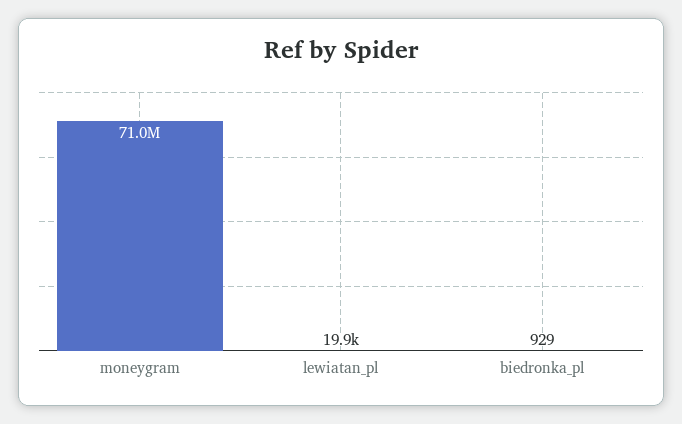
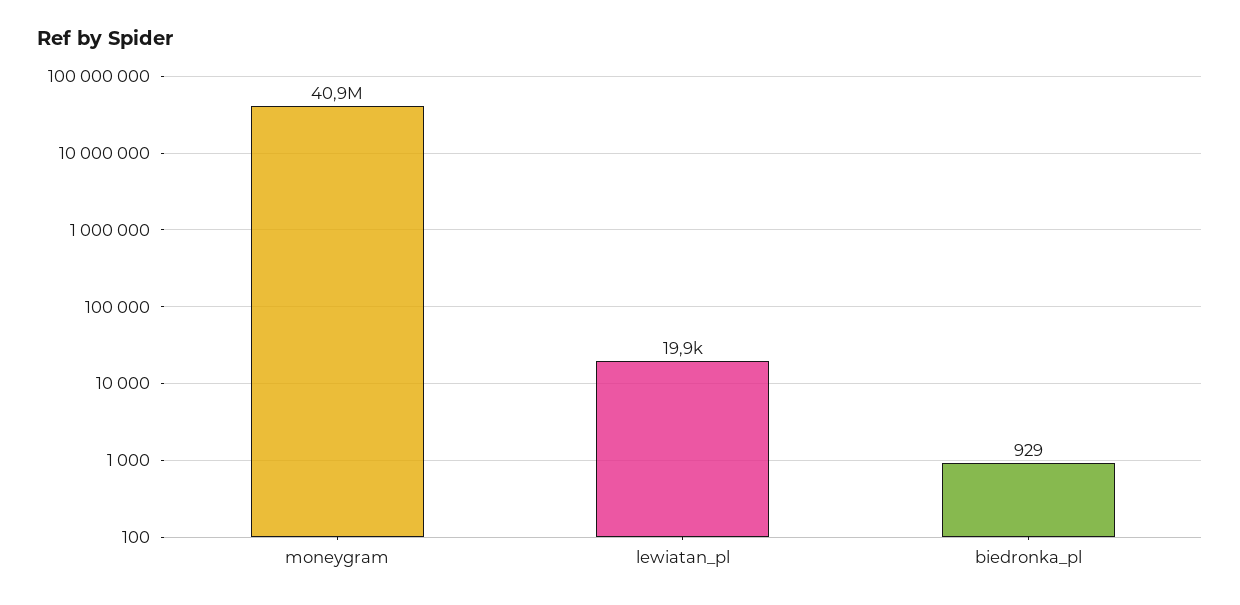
  {
-   "moneygram": 71000000,
+   "moneygram": 40900000,
    "lewiatan_pl": 19900,
    "biedronka_pl": 929
  }

